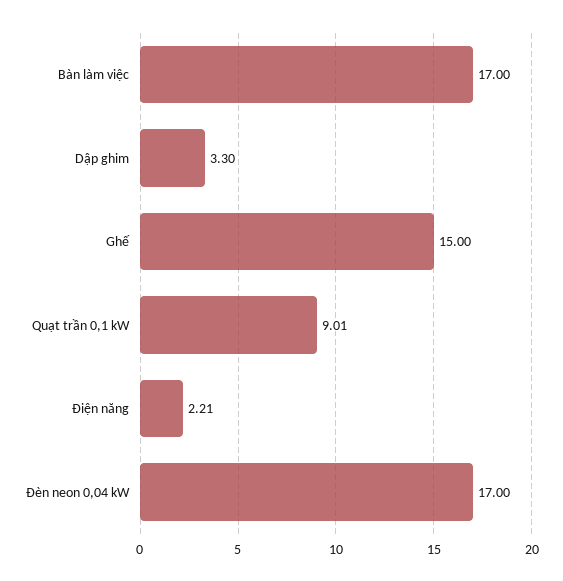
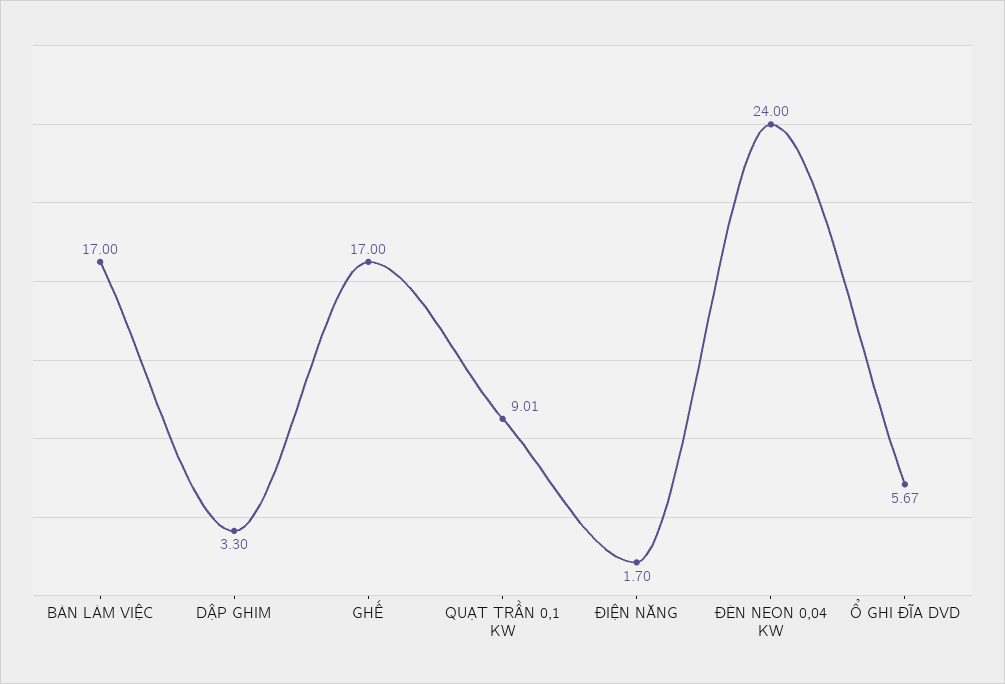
  {
    "Bàn làm việc": 17,
    "Dập ghim": 3.3,
-   "Ghế": 15,
+   "Ghế": 17,
    "Quạt trần 0,1 kW": 9.01,
-   "Điện năng": 2.21,
+   "Điện năng": 1.7,
-   "Đèn neon 0,04 kW": 17
+   "Đèn neon 0,04 kW": 24,
+   "Ổ GHI ĐĨA DVD": 5.67
  }

